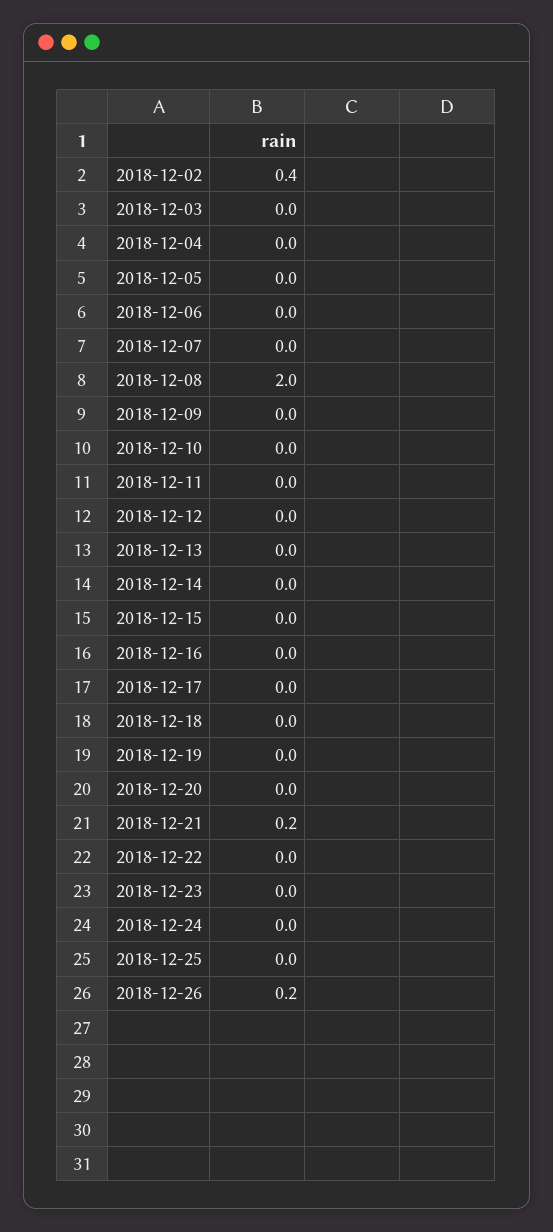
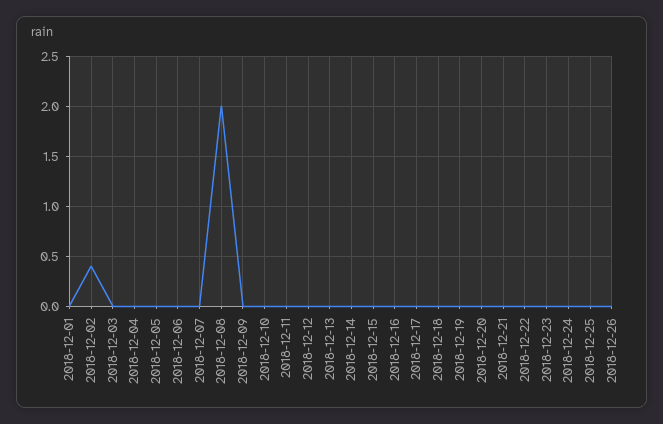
  {
    "2018-12-02": 0.4,
    "2018-12-03": 0,
    "2018-12-04": 0,
    "2018-12-05": 0,
    "2018-12-06": 0,
    "2018-12-07": 0,
    "2018-12-08": 2,
    "2018-12-09": 0,
    "2018-12-10": 0,
    "2018-12-11": 0,
    "2018-12-12": 0,
    "2018-12-13": 0,
    "2018-12-14": 0,
    "2018-12-15": 0,
    "2018-12-16": 0,
    "2018-12-17": 0,
    "2018-12-18": 0,
    "2018-12-19": 0,
    "2018-12-20": 0,
-   "2018-12-21": 0.2,
+   "2018-12-21": 0,
    "2018-12-22": 0,
    "2018-12-23": 0,
    "2018-12-24": 0,
    "2018-12-25": 0,
-   "2018-12-26": 0.2
+   "2018-12-26": 0,
+   "2018-12-01": 0
  }

